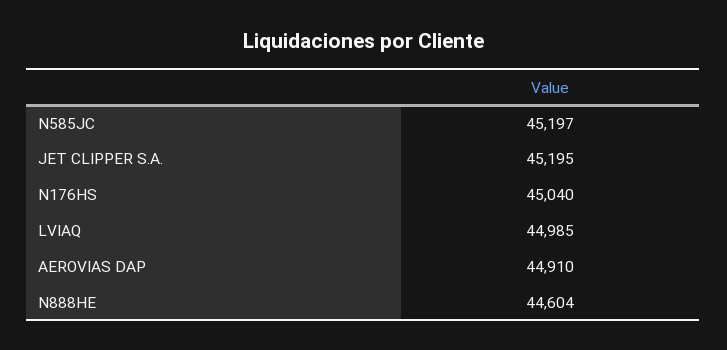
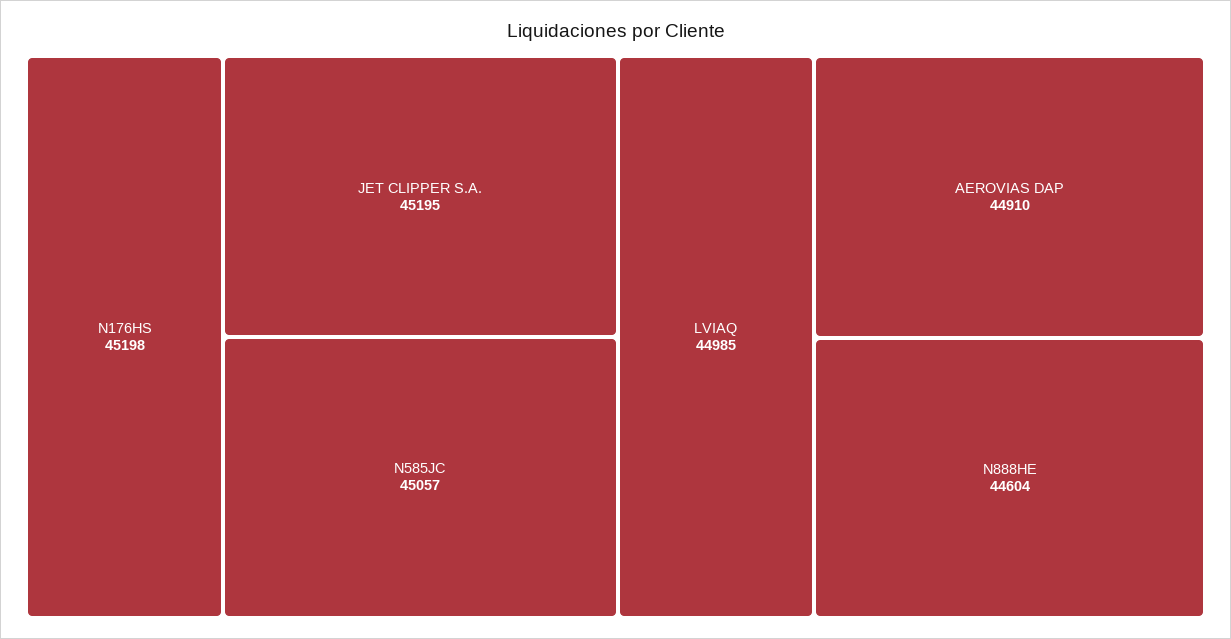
  {
-   "N585JC": 45197,
+   "N585JC": 45057,
    "JET CLIPPER S.A.": 45195,
-   "N176HS": 45040,
+   "N176HS": 45198,
    "LVIAQ": 44985,
    "AEROVIAS DAP": 44910,
    "N888HE": 44604
  }

